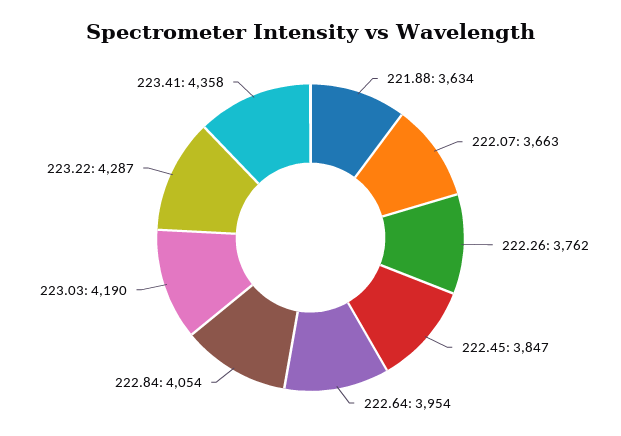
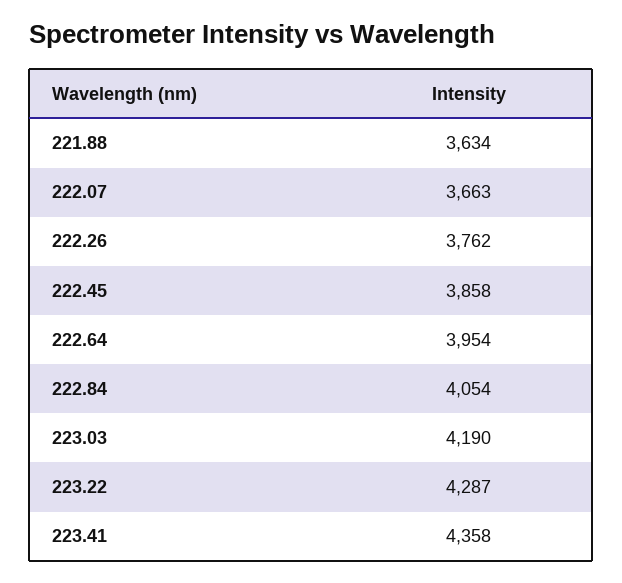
  {
    "221.88": 3634,
    "222.07": 3663,
    "222.26": 3762,
-   "222.45": 3847,
+   "222.45": 3858,
    "222.64": 3954,
    "222.84": 4054,
    "223.03": 4190,
    "223.22": 4287,
    "223.41": 4358
  }

